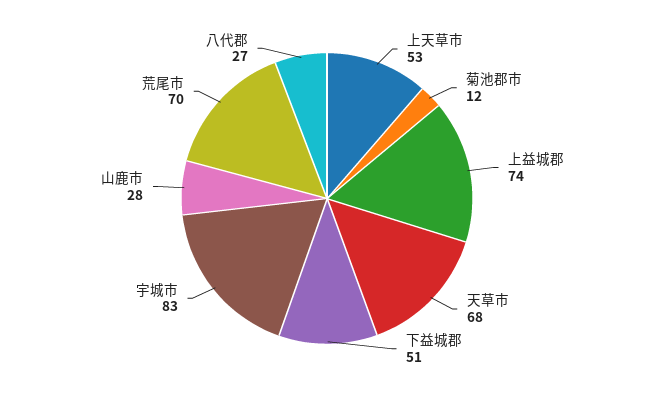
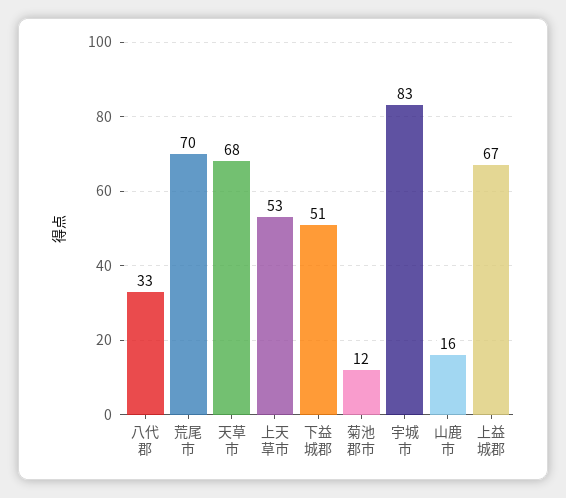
  {
    "上天草市": 53,
    "菊池郡市": 12,
-   "上益城郡": 74,
+   "上益城郡": 67,
    "天草市": 68,
    "下益城郡": 51,
    "宇城市": 83,
-   "山鹿市": 28,
+   "山鹿市": 16,
    "荒尾市": 70,
-   "八代郡": 27
+   "八代郡": 33
  }

